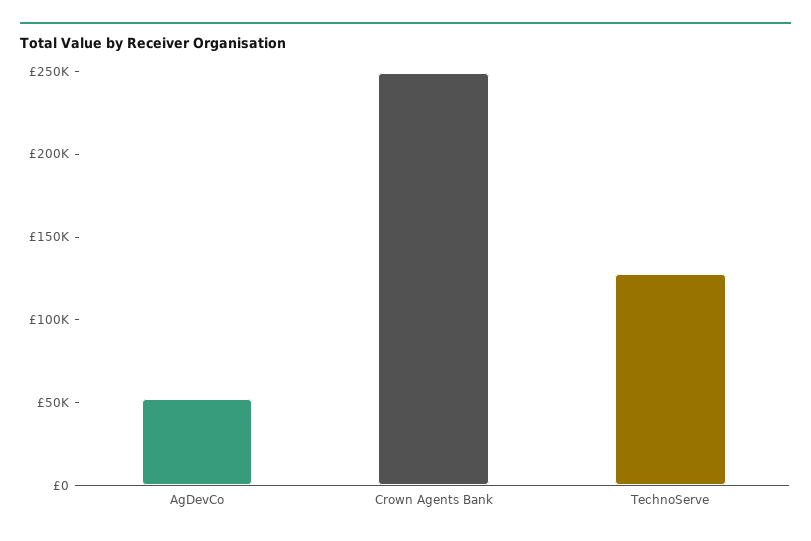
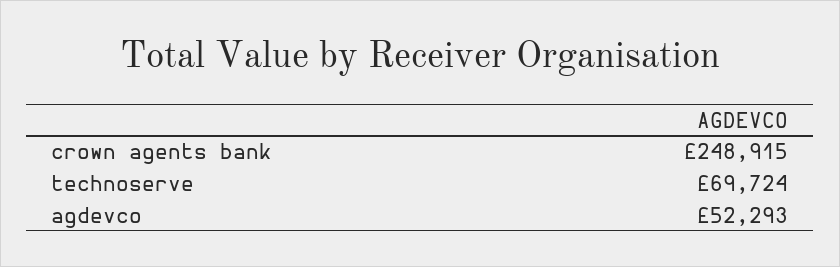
  {
    "AgDevCo": 52293,
    "Crown Agents Bank": 248915,
-   "TechnoServe": 130000
+   "TechnoServe": 69724
  }

